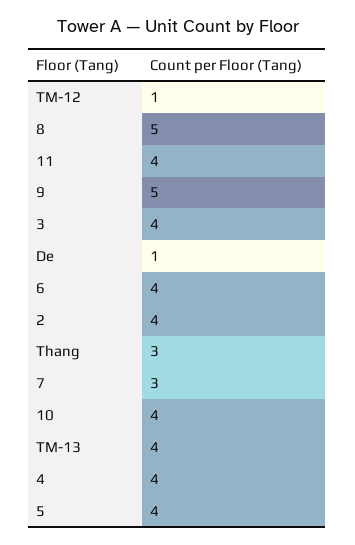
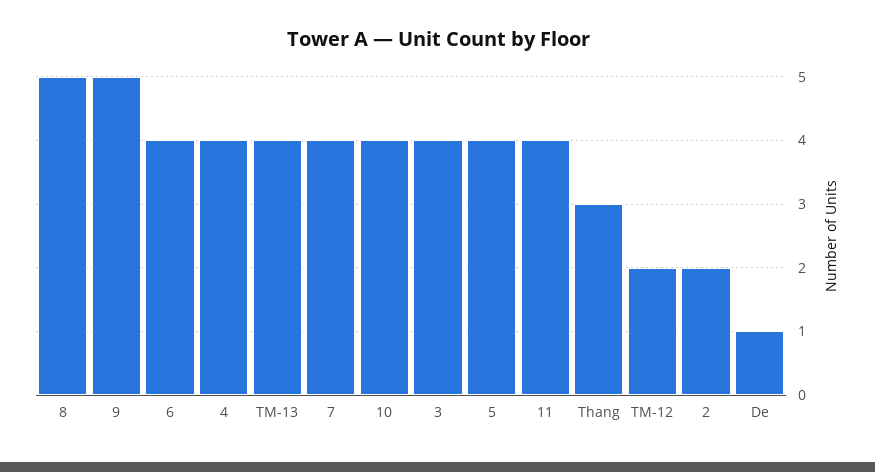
  {
-   "TM-12": 1,
+   "TM-12": 2,
    "8": 5,
    "11": 4,
    "9": 5,
    "3": 4,
    "De": 1,
    "6": 4,
-   "2": 4,
+   "2": 2,
    "Thang": 3,
-   "7": 3,
+   "7": 4,
    "10": 4,
    "TM-13": 4,
    "4": 4,
    "5": 4
  }

